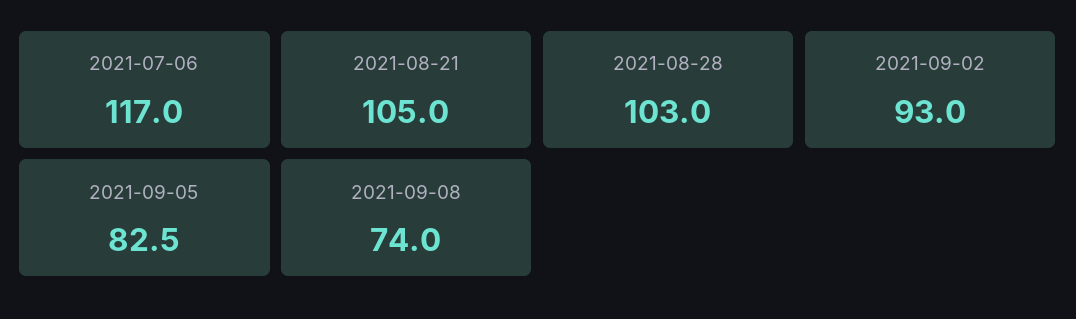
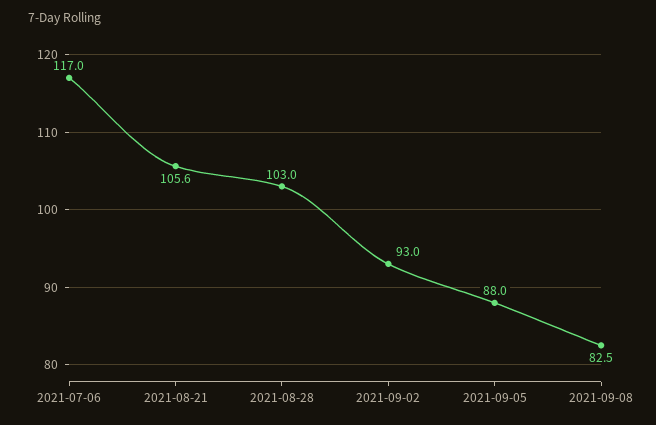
  {
    "2021-07-06": 117,
-   "2021-08-21": 105,
+   "2021-08-21": 105.6,
    "2021-08-28": 103,
    "2021-09-02": 93,
-   "2021-09-05": 82.5,
+   "2021-09-05": 88,
-   "2021-09-08": 74
+   "2021-09-08": 82.5
  }

